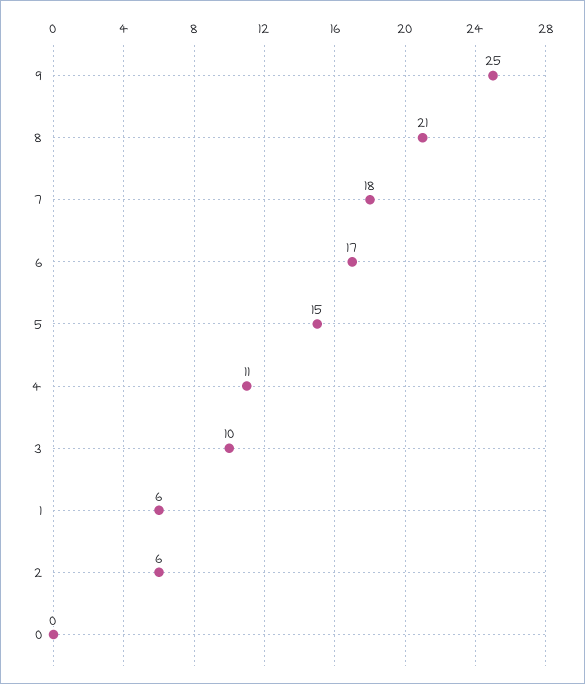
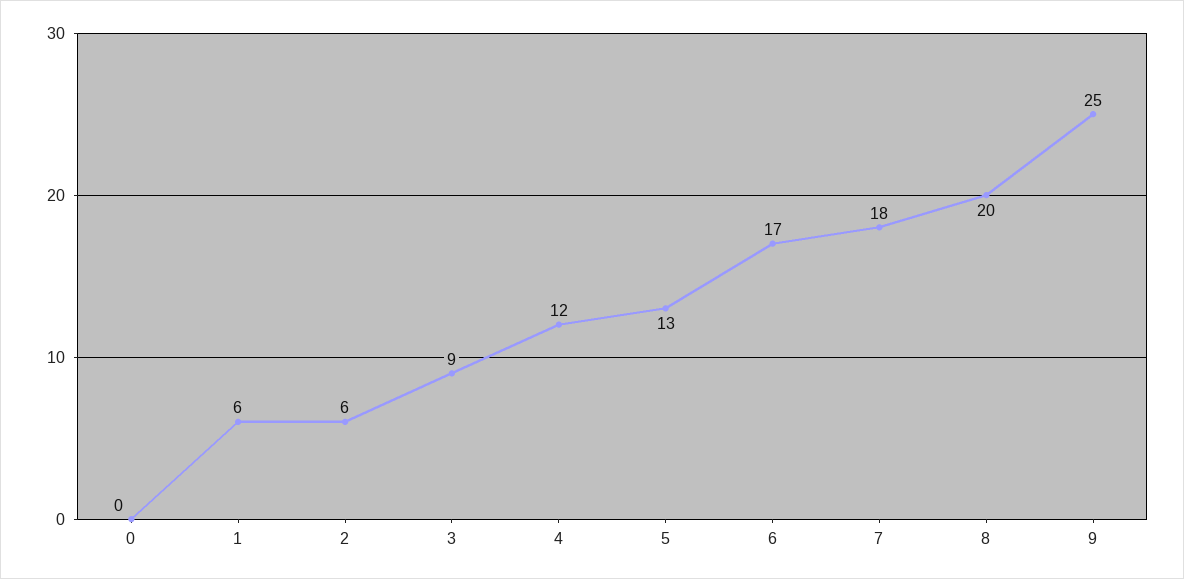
  {
    "9": 25,
-   "8": 21,
+   "8": 20,
    "7": 18,
    "6": 17,
-   "5": 15,
+   "5": 13,
-   "4": 11,
+   "4": 12,
-   "3": 10,
+   "3": 9,
    "1": 6,
    "2": 6,
    "0": 0
  }

